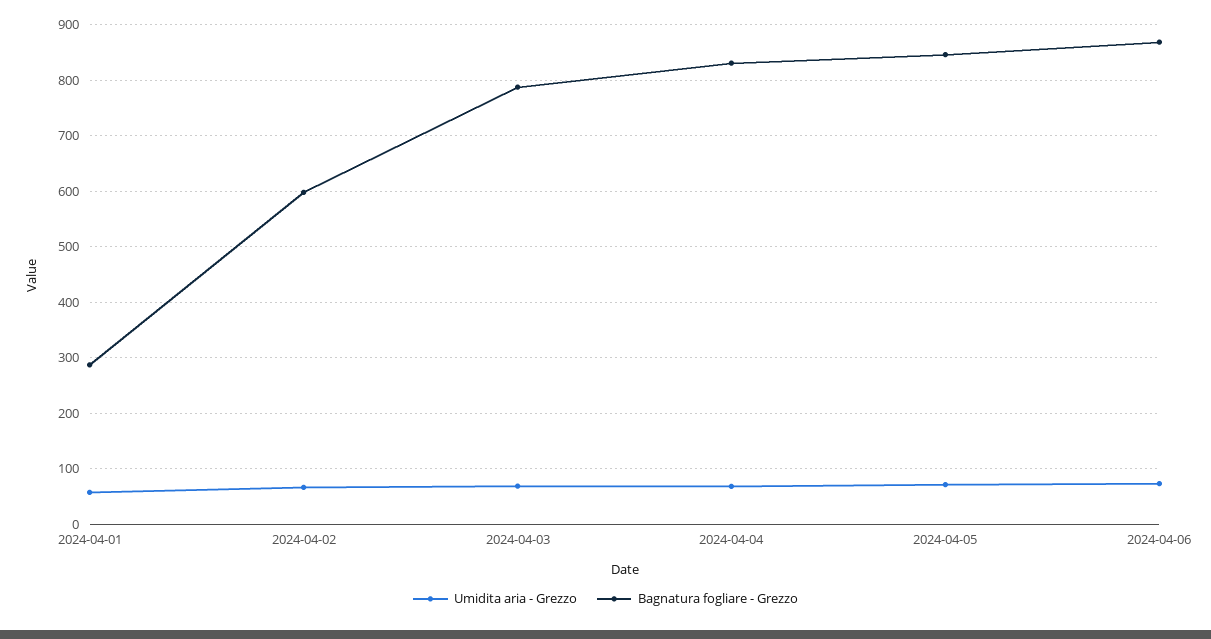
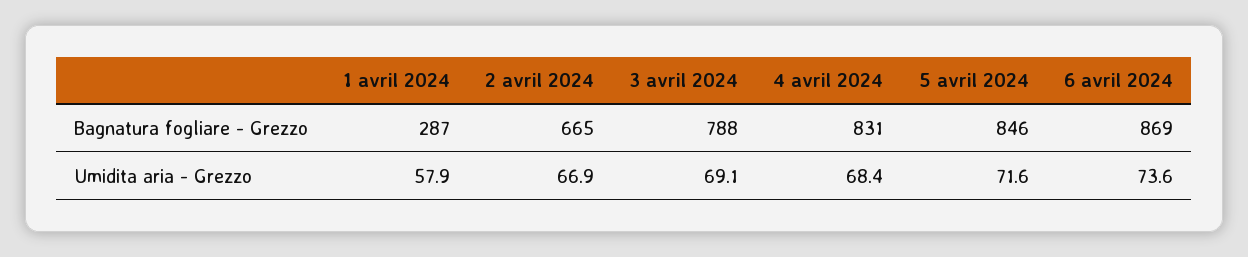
  {
    "Umidita aria - Grezzo": {
      "2024-04-01": 57.9,
      "2024-04-02": 66.9,
      "2024-04-03": 69.1,
      "2024-04-04": 68.4,
      "2024-04-05": 71.6,
      "2024-04-06": 73.6
    },
    "Bagnatura fogliare - Grezzo": {
      "2024-04-01": 287,
-     "2024-04-02": 600,
+     "2024-04-02": 665,
      "2024-04-03": 788,
      "2024-04-04": 831,
      "2024-04-05": 846,
      "2024-04-06": 869
    }
  }

